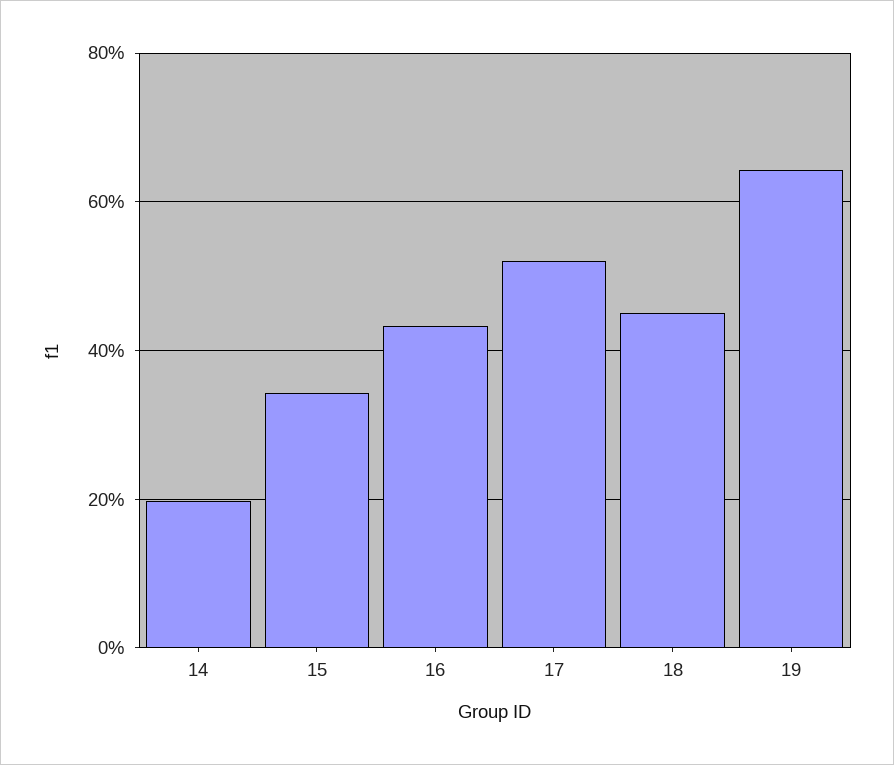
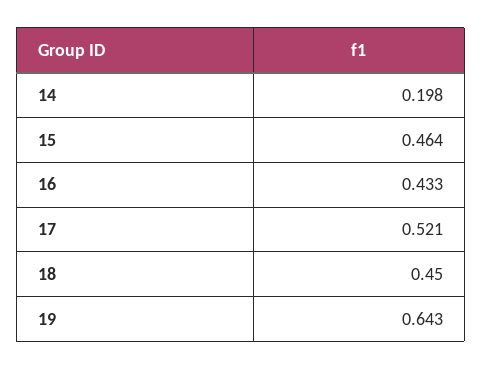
  {
    "14": 0.198,
-   "15": 0.34,
+   "15": 0.464,
    "16": 0.433,
    "17": 0.521,
    "18": 0.45,
    "19": 0.643
  }

